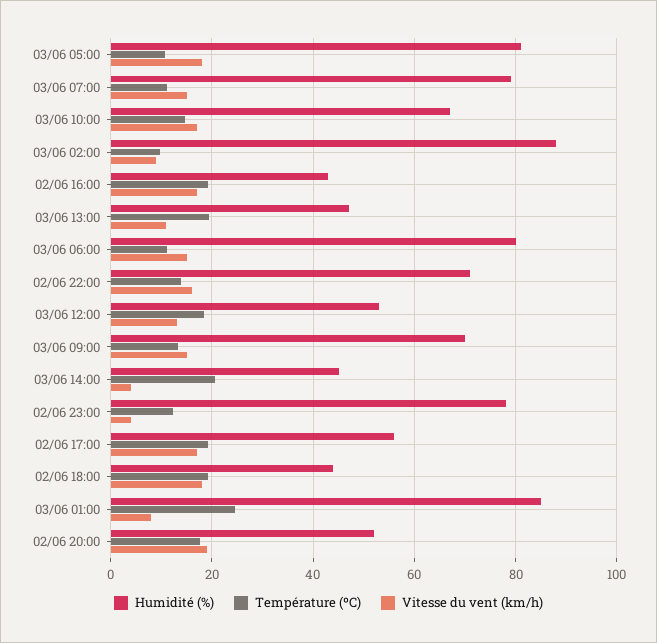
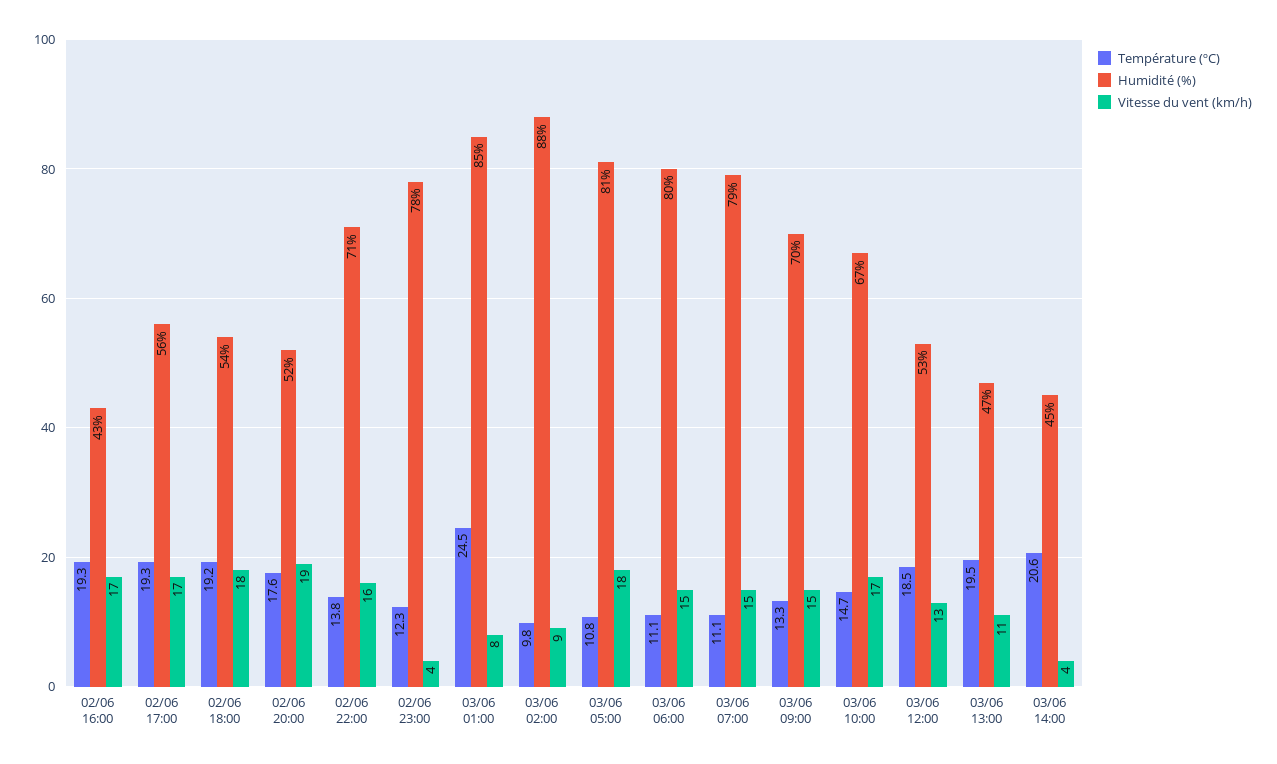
  {
    "Humidité (%)": {
      "03/06 05:00": 81,
      "03/06 07:00": 79,
      "03/06 10:00": 67,
      "03/06 02:00": 88,
      "02/06 16:00": 43,
      "03/06 13:00": 47,
      "03/06 06:00": 80,
      "02/06 22:00": 71,
      "03/06 12:00": 53,
      "03/06 09:00": 70,
      "03/06 14:00": 45,
      "02/06 23:00": 78,
      "02/06 17:00": 56,
-     "02/06 18:00": 44,
+     "02/06 18:00": 54,
      "03/06 01:00": 85,
      "02/06 20:00": 52
    },
    "Température (ºC)": {
      "03/06 05:00": 10.8,
      "03/06 07:00": 11.1,
      "03/06 10:00": 14.7,
      "03/06 02:00": 9.8,
      "02/06 16:00": 19.3,
      "03/06 13:00": 19.5,
      "03/06 06:00": 11.1,
      "02/06 22:00": 13.8,
      "03/06 12:00": 18.5,
      "03/06 09:00": 13.3,
      "03/06 14:00": 20.6,
      "02/06 23:00": 12.3,
      "02/06 17:00": 19.3,
      "02/06 18:00": 19.2,
      "03/06 01:00": 24.5,
      "02/06 20:00": 17.6
    },
    "Vitesse du vent (km/h)": {
      "03/06 05:00": 18,
      "03/06 07:00": 15,
      "03/06 10:00": 17,
      "03/06 02:00": 9,
      "02/06 16:00": 17,
      "03/06 13:00": 11,
      "03/06 06:00": 15,
      "02/06 22:00": 16,
      "03/06 12:00": 13,
      "03/06 09:00": 15,
      "03/06 14:00": 4,
      "02/06 23:00": 4,
      "02/06 17:00": 17,
      "02/06 18:00": 18,
      "03/06 01:00": 8,
      "02/06 20:00": 19
    }
  }

